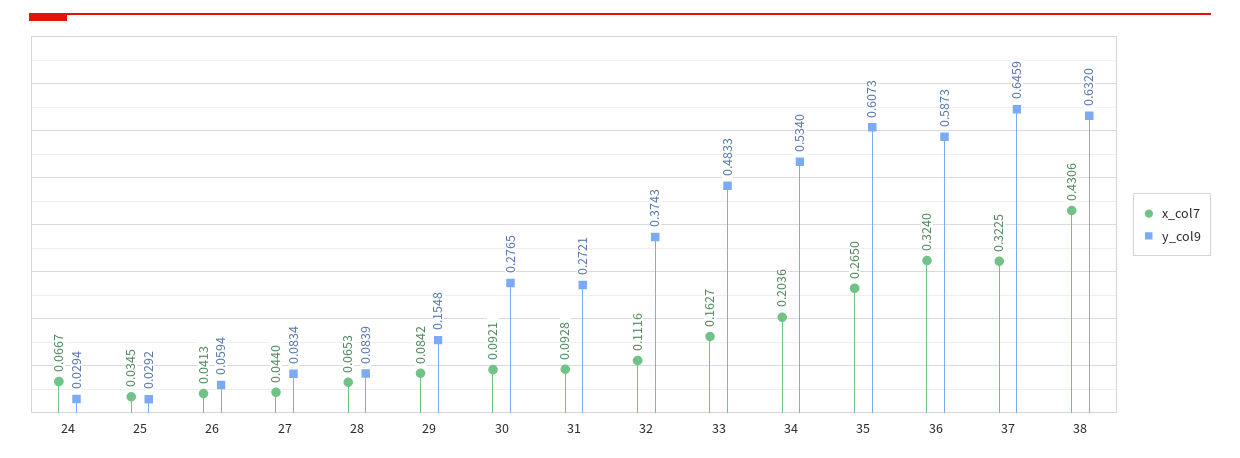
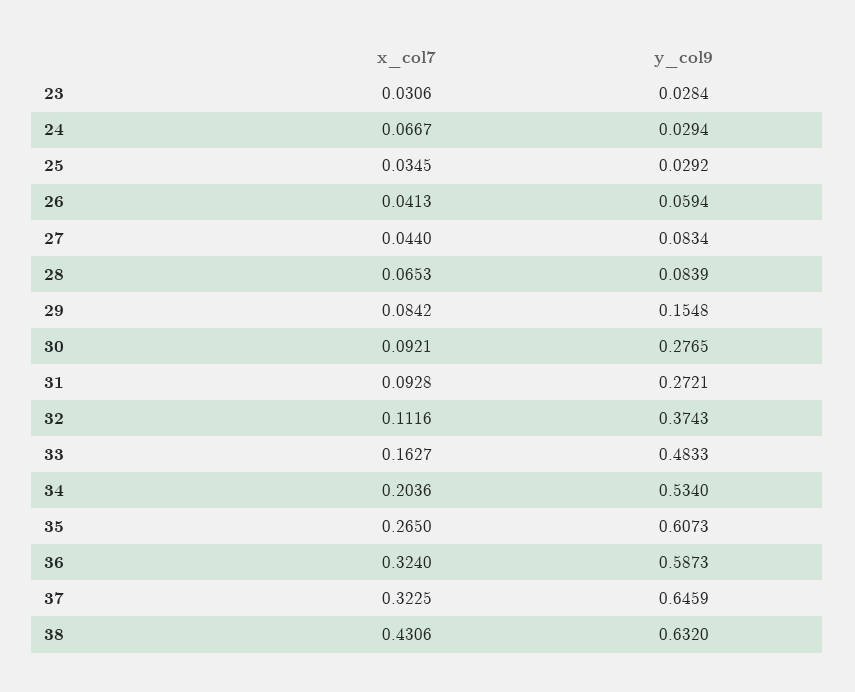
  {
    "x_col7": {
      "24": 0.0667,
      "25": 0.0345,
      "26": 0.0413,
      "27": 0.044,
      "28": 0.0653,
      "29": 0.0842,
      "30": 0.0921,
      "31": 0.0928,
      "32": 0.1116,
      "33": 0.1627,
      "34": 0.2036,
      "35": 0.265,
      "36": 0.324,
      "37": 0.3225,
-     "38": 0.4306
+     "38": 0.4306,
+     "23": 0.0306
    },
    "y_col9": {
      "24": 0.0294,
      "25": 0.0292,
      "26": 0.0594,
      "27": 0.0834,
      "28": 0.0839,
      "29": 0.1548,
      "30": 0.2765,
      "31": 0.2721,
      "32": 0.3743,
      "33": 0.4833,
      "34": 0.534,
      "35": 0.6073,
      "36": 0.5873,
      "37": 0.6459,
-     "38": 0.632
+     "38": 0.632,
+     "23": 0.0284
    }
  }

